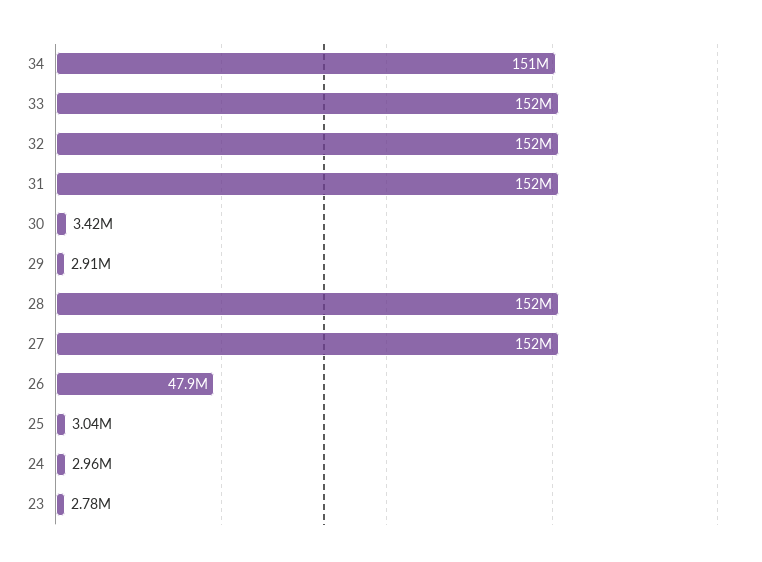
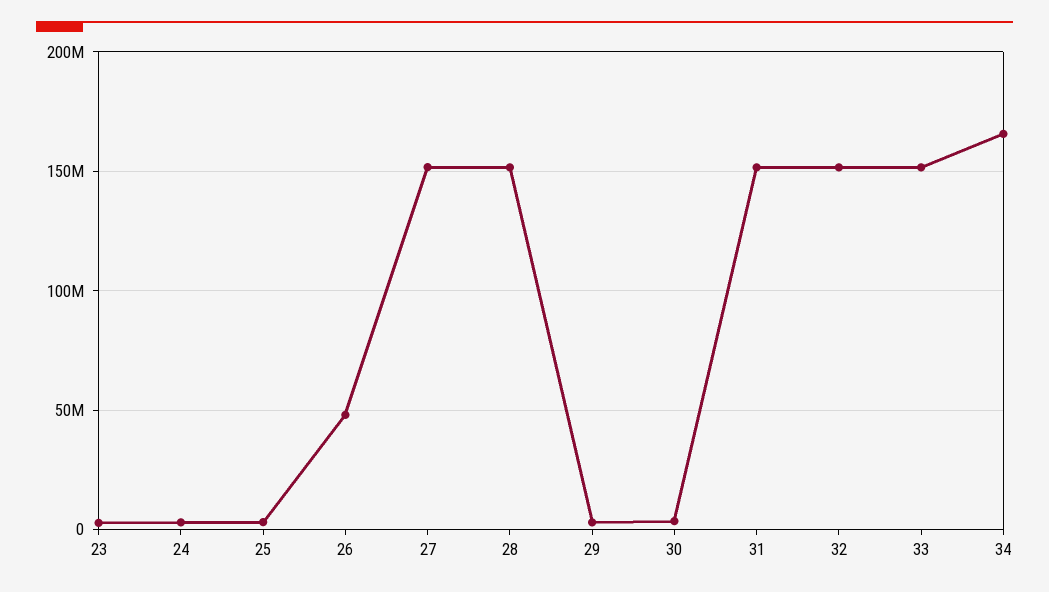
  {
-   "34": 151000000,
+   "34": 165000000,
    "33": 152000000,
    "32": 152000000,
    "31": 152000000,
    "30": 3420000,
    "29": 2910000,
    "28": 152000000,
    "27": 152000000,
    "26": 47900000,
    "25": 3040000,
    "24": 2960000,
    "23": 2780000
  }

